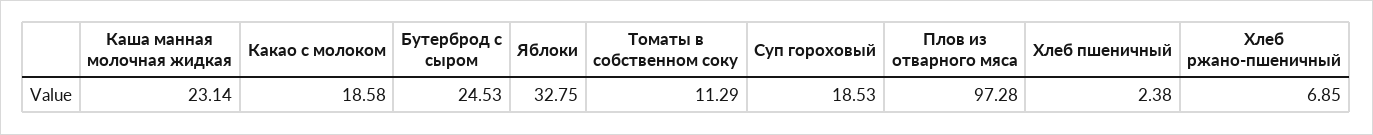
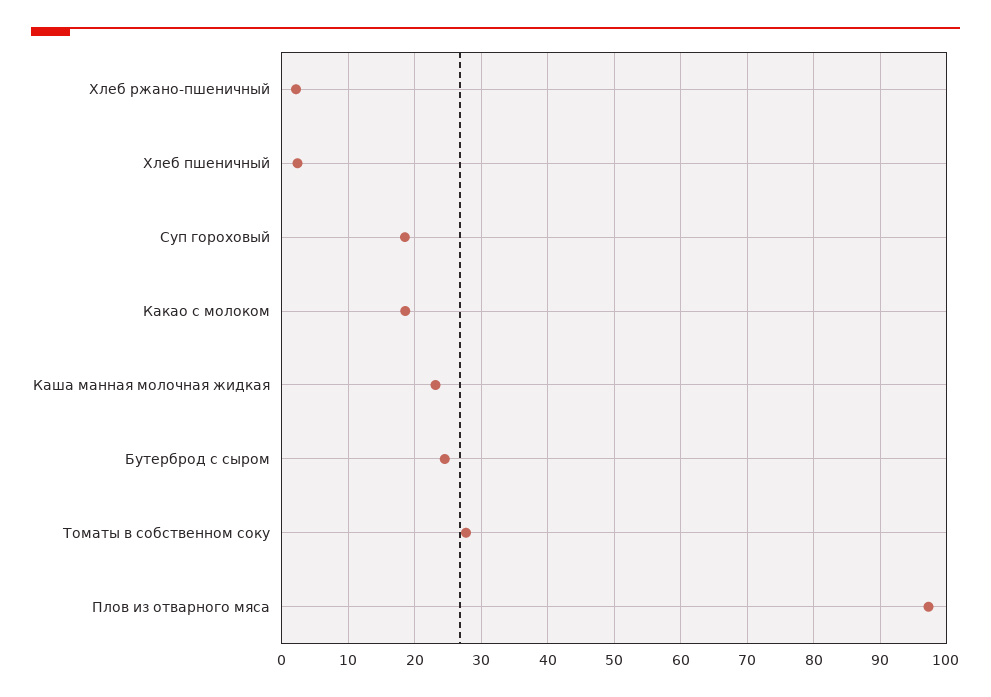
  {
    "Каша манная молочная жидкая": 23.14,
    "Какао с молоком": 18.58,
    "Бутерброд с сыром": 24.53,
-   "Яблоки": 32.75,
-   "Томаты в собственном соку": 11.29,
+   "Томаты в собственном соку": 28,
    "Суп гороховый": 18.53,
    "Плов из отварного мяса": 97.28,
    "Хлеб пшеничный": 2.38,
-   "Хлеб ржано-пшеничный": 6.85
+   "Хлеб ржано-пшеничный": 2
  }

